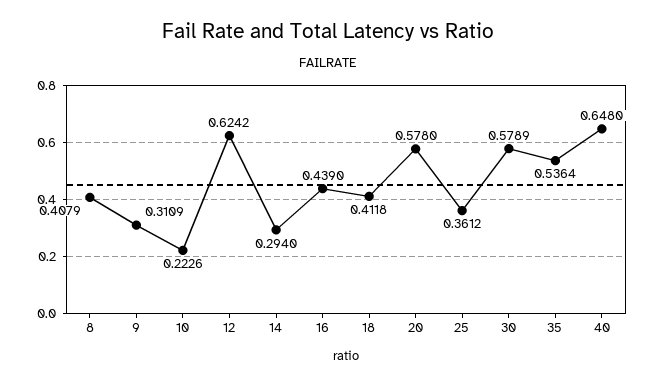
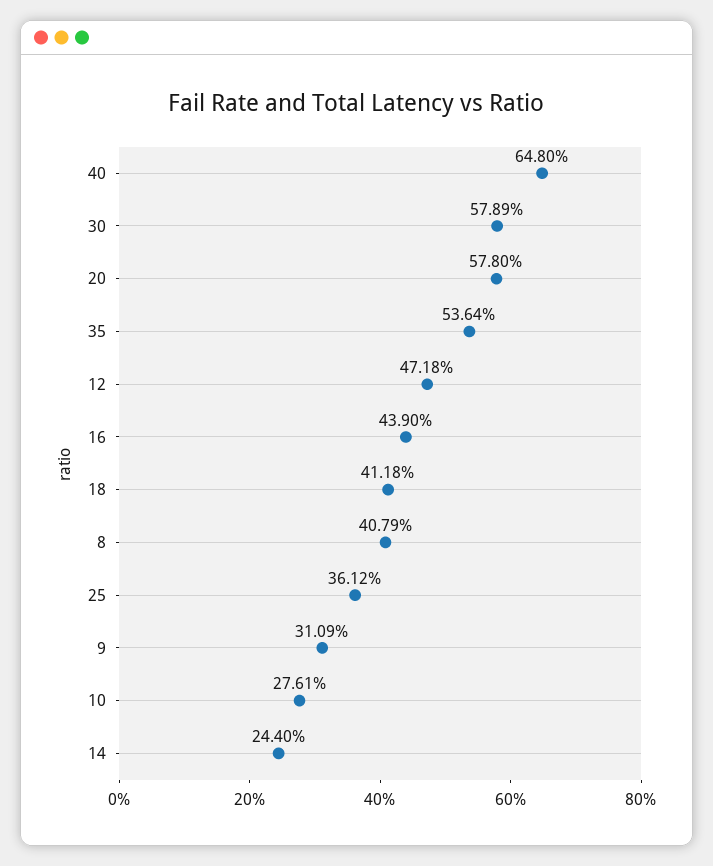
  {
    "8": 0.4079,
    "9": 0.3109,
-   "10": 0.2226,
+   "10": 0.2761,
-   "12": 0.6242,
+   "12": 0.4718,
-   "14": 0.294,
+   "14": 0.244,
    "16": 0.439,
    "18": 0.4118,
    "20": 0.578,
    "25": 0.3612,
    "30": 0.5789,
    "35": 0.5364,
    "40": 0.648
  }

